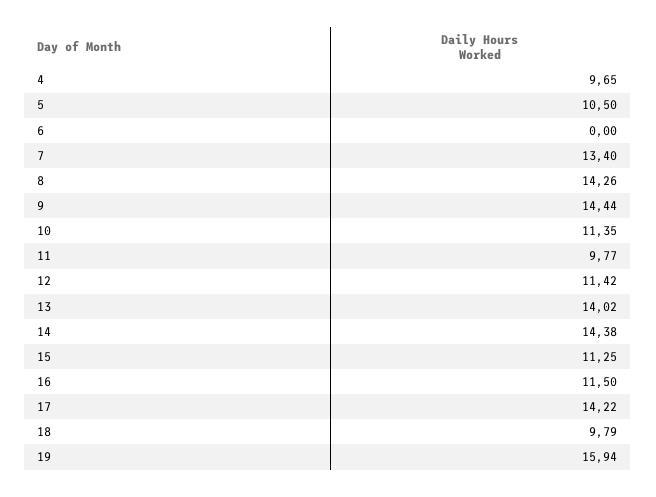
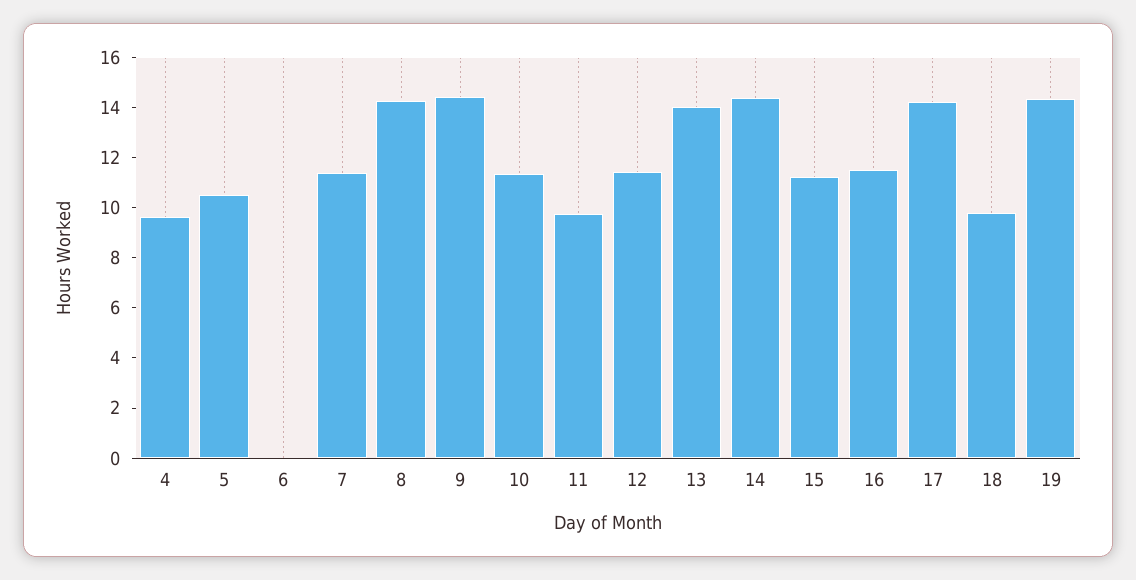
  {
    "4": 9.65,
    "5": 10.5,
    "6": 0,
-   "7": 13.4,
+   "7": 11.5,
    "8": 14.26,
    "9": 14.44,
    "10": 11.35,
    "11": 9.77,
    "12": 11.42,
    "13": 14.02,
    "14": 14.38,
    "15": 11.25,
    "16": 11.5,
    "17": 14.22,
    "18": 9.79,
-   "19": 15.94
+   "19": 14.5
  }

